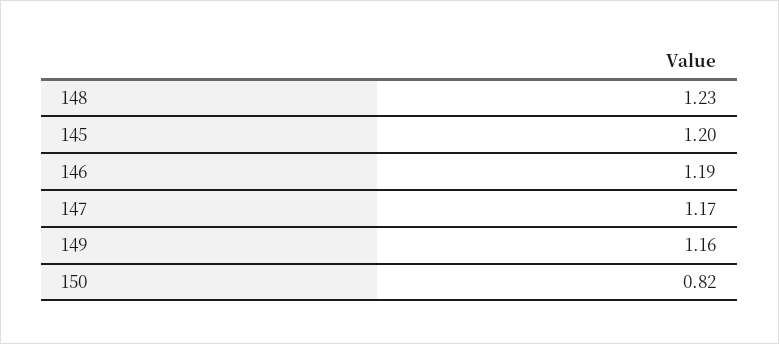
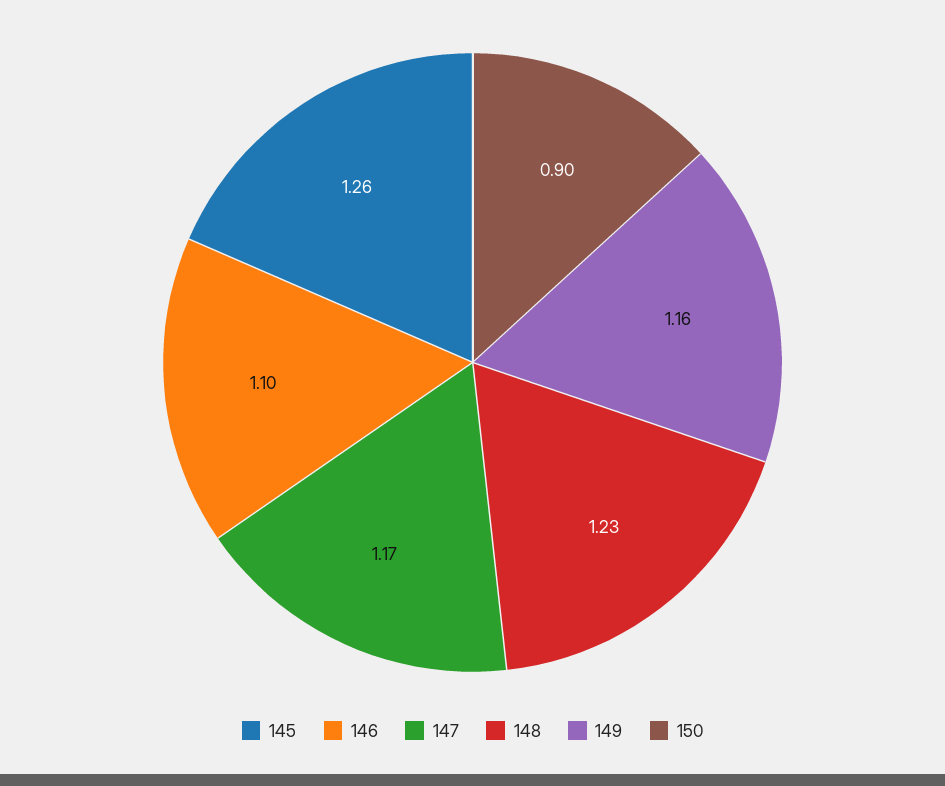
  {
    "148": 1.23,
-   "145": 1.2,
+   "145": 1.26,
-   "146": 1.19,
+   "146": 1.1,
    "147": 1.17,
    "149": 1.16,
-   "150": 0.82
+   "150": 0.9
  }

